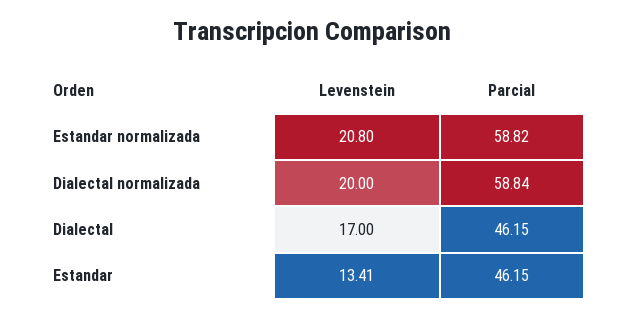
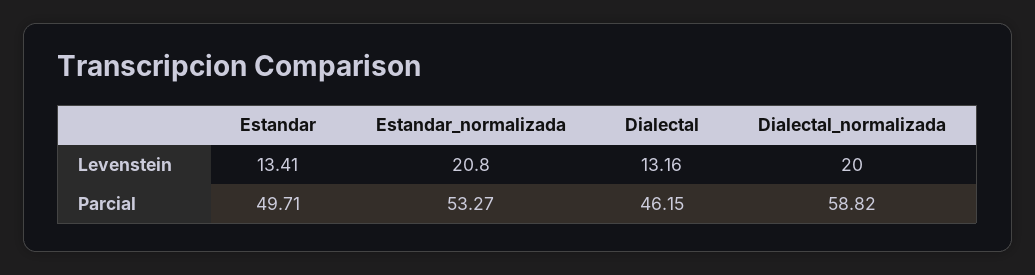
  {
    "Levenstein": {
      "Estandar normalizada": 20.8,
      "Dialectal normalizada": 20,
-     "Dialectal": 17,
+     "Dialectal": 13.16,
      "Estandar": 13.41
    },
    "Parcial": {
-     "Estandar normalizada": 58.82,
+     "Estandar normalizada": 53.27,
-     "Dialectal normalizada": 58.84,
+     "Dialectal normalizada": 58.82,
      "Dialectal": 46.15,
-     "Estandar": 46.15
+     "Estandar": 49.71
    }
  }

